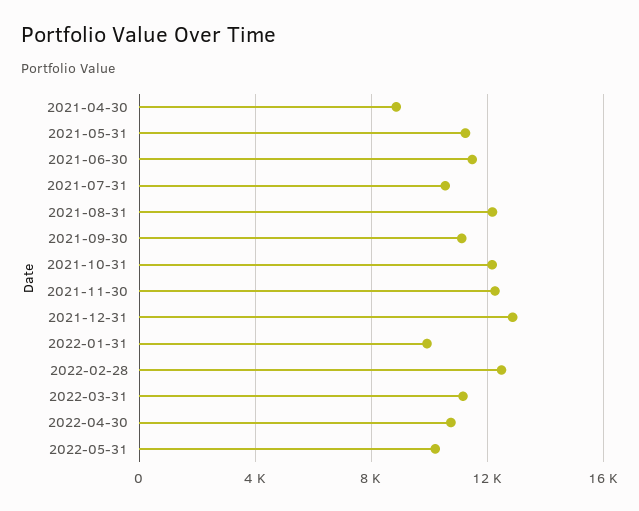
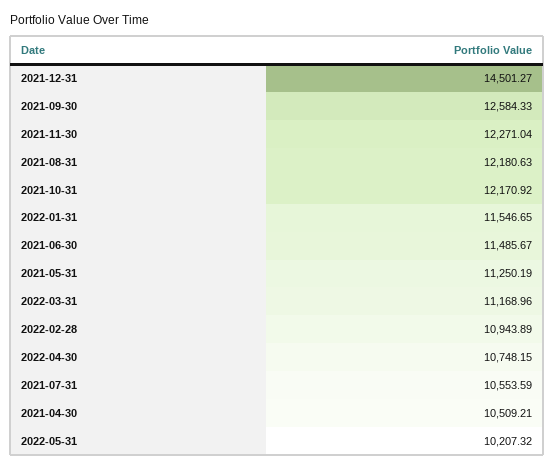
  {
-   "2021-04-30": 9000,
+   "2021-04-30": 10509.21,
    "2021-05-31": 11250.19,
    "2021-06-30": 11485.67,
    "2021-07-31": 10553.59,
    "2021-08-31": 12180.63,
-   "2021-09-30": 11000,
+   "2021-09-30": 12584.33,
    "2021-10-31": 12170.92,
    "2021-11-30": 12271.04,
-   "2021-12-31": 13000,
+   "2021-12-31": 14501.27,
-   "2022-01-31": 10000,
+   "2022-01-31": 11546.65,
-   "2022-02-28": 12500,
+   "2022-02-28": 10943.89,
    "2022-03-31": 11168.96,
    "2022-04-30": 10748.15,
    "2022-05-31": 10207.32
  }

